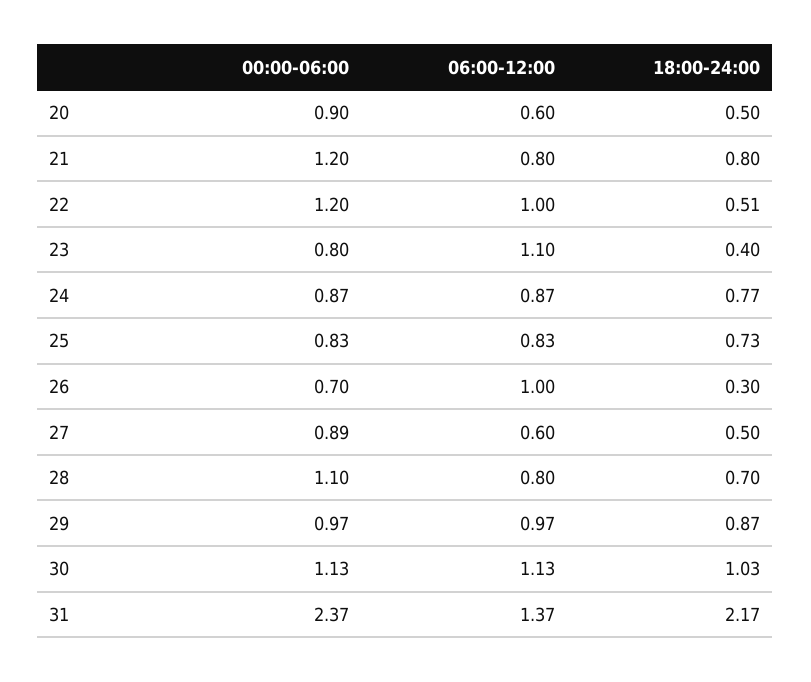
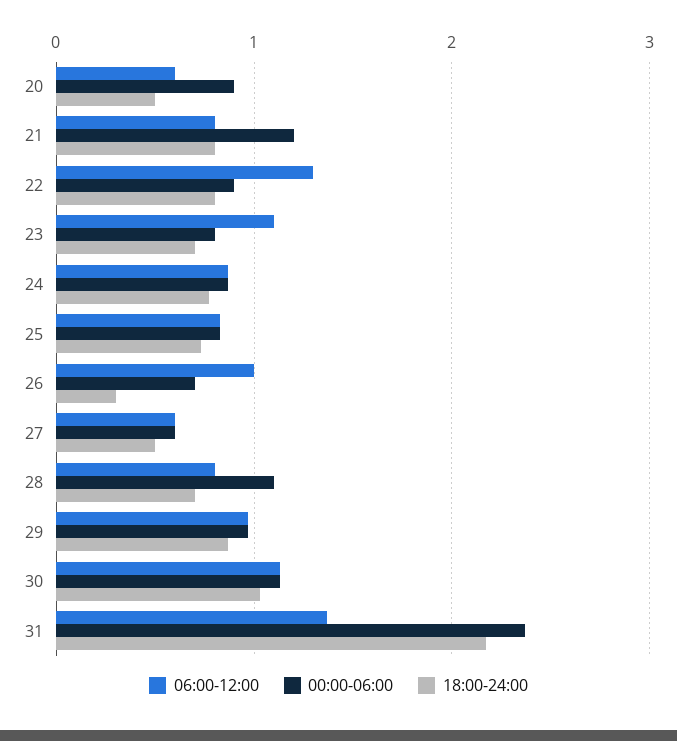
  {
    "00:00-06:00": {
      "20": 0.9,
      "21": 1.2,
-     "22": 1.2,
+     "22": 0.9,
      "23": 0.8,
      "24": 0.87,
      "25": 0.83,
      "26": 0.7,
-     "27": 0.89,
+     "27": 0.6,
      "28": 1.1,
      "29": 0.97,
      "30": 1.13,
      "31": 2.37
    },
    "06:00-12:00": {
      "20": 0.6,
      "21": 0.8,
-     "22": 1,
+     "22": 1.3,
      "23": 1.1,
      "24": 0.87,
      "25": 0.83,
      "26": 1,
      "27": 0.6,
      "28": 0.8,
      "29": 0.97,
      "30": 1.13,
      "31": 1.37
    },
    "18:00-24:00": {
      "20": 0.5,
      "21": 0.8,
-     "22": 0.51,
+     "22": 0.8,
-     "23": 0.4,
+     "23": 0.7,
      "24": 0.77,
      "25": 0.73,
      "26": 0.3,
      "27": 0.5,
      "28": 0.7,
      "29": 0.87,
      "30": 1.03,
      "31": 2.17
    }
  }

